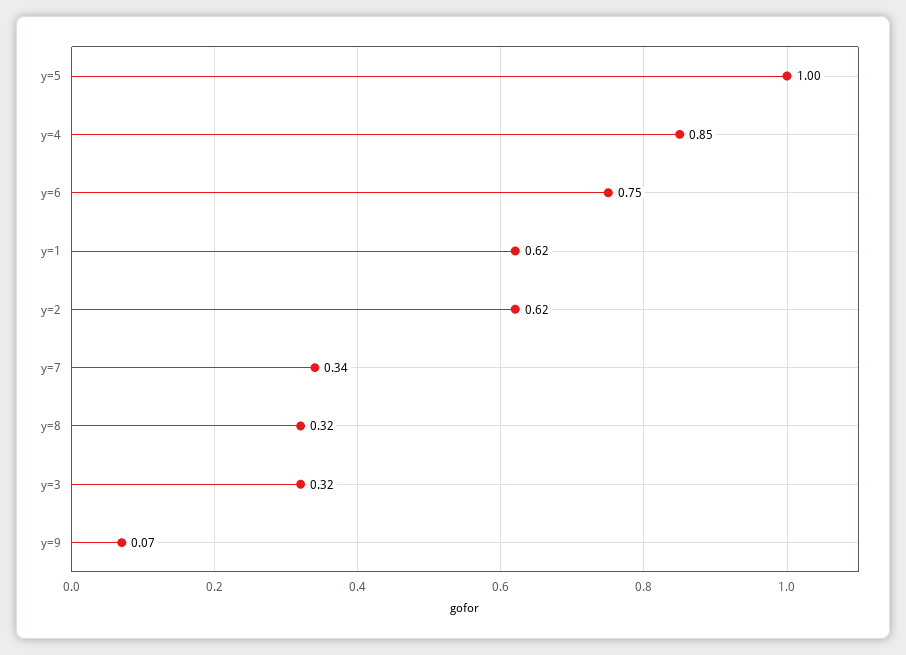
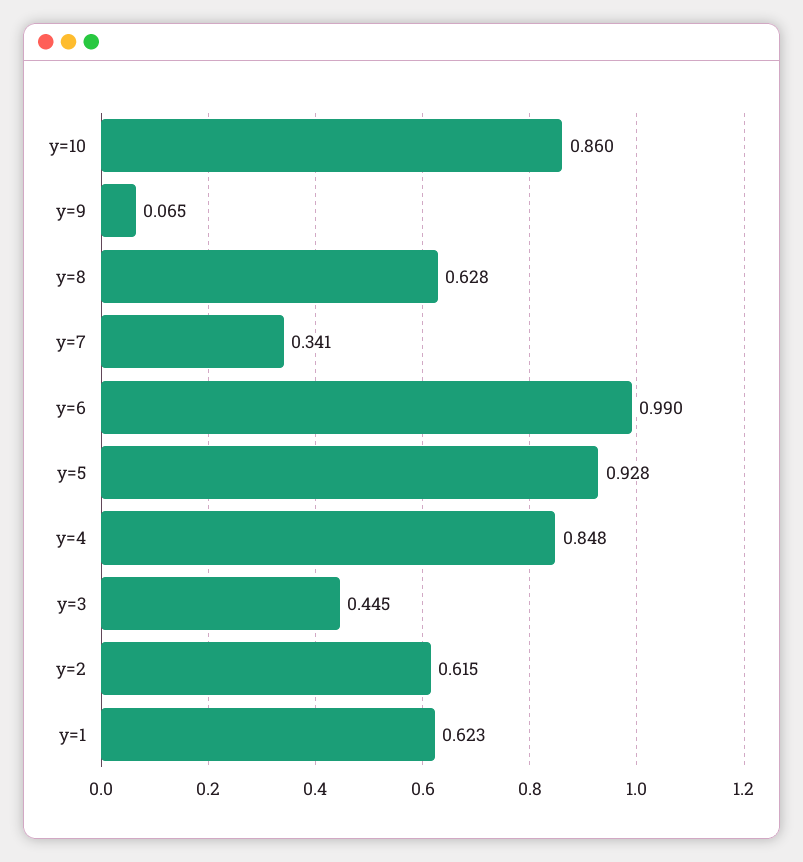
  {
-   "y=5": 1,
+   "y=5": 0.928,
    "y=4": 0.848,
-   "y=6": 0.75,
+   "y=6": 0.99,
    "y=1": 0.623,
    "y=2": 0.615,
    "y=7": 0.341,
-   "y=8": 0.32,
+   "y=8": 0.628,
-   "y=3": 0.32,
+   "y=3": 0.445,
-   "y=9": 0.065
+   "y=9": 0.065,
+   "y=10": 0.86
  }

